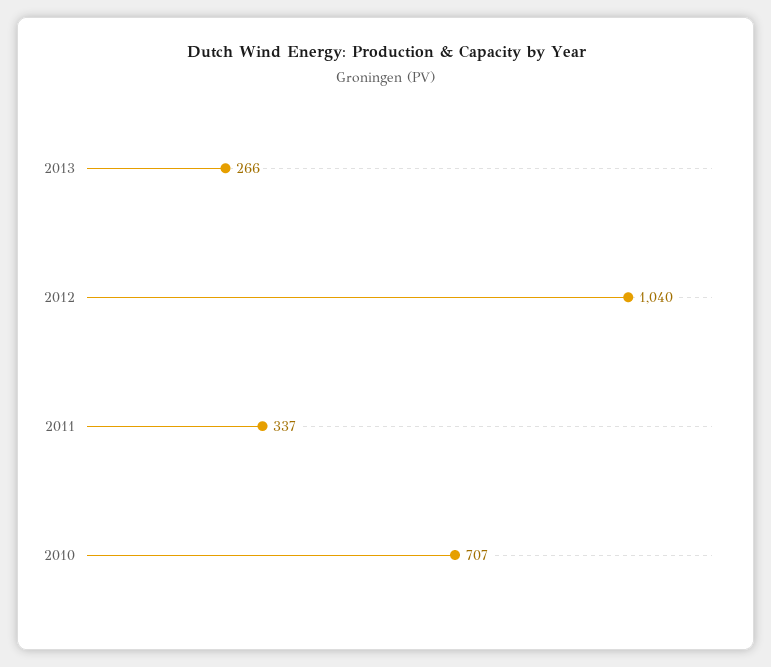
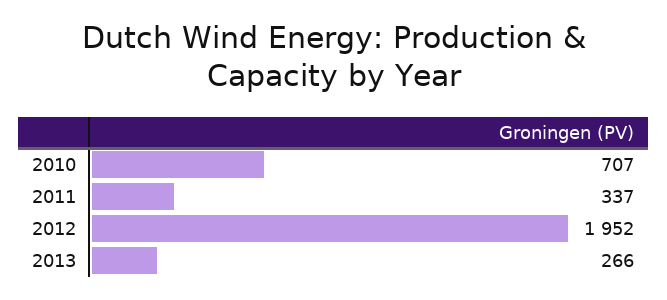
  {
    "2013": 266,
-   "2012": 1040,
+   "2012": 1952,
    "2011": 337,
    "2010": 707
  }

